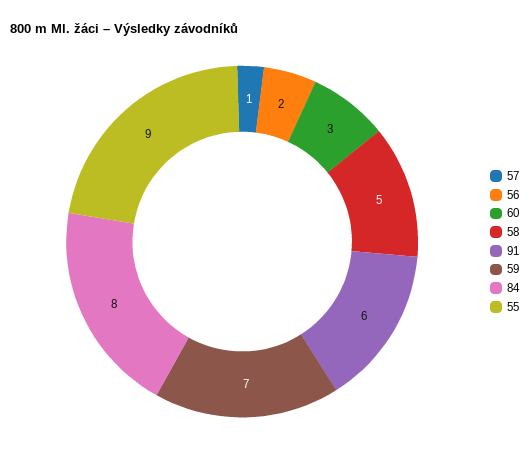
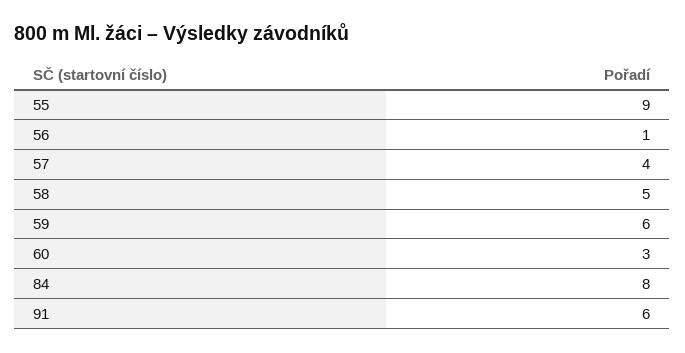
  {
-   "57": 1,
+   "57": 4,
-   "56": 2,
+   "56": 1,
    "60": 3,
    "58": 5,
    "91": 6,
-   "59": 7,
+   "59": 6,
    "84": 8,
    "55": 9
  }

